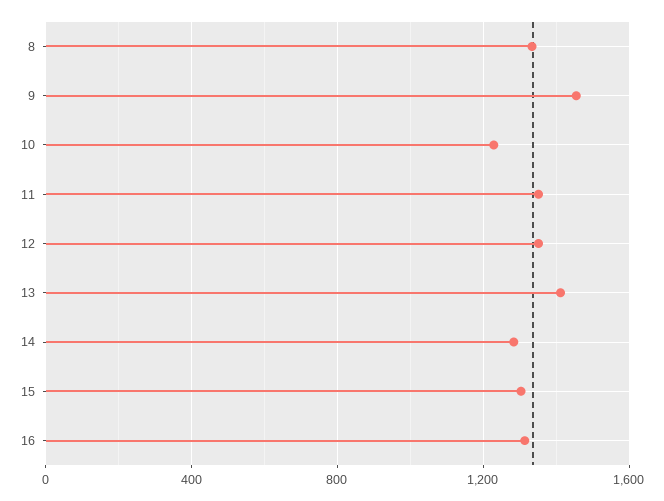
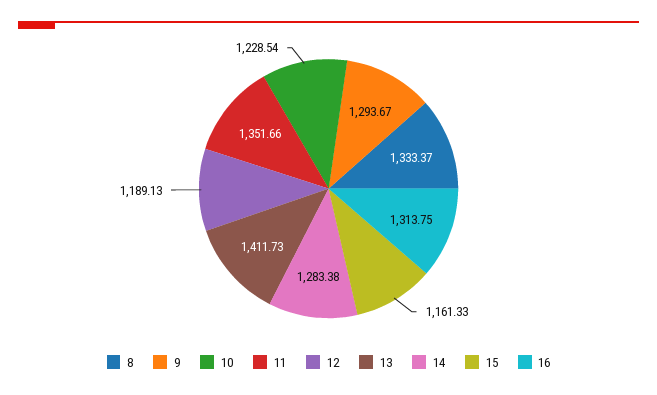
  {
    "8": 1333.37,
-   "9": 1450,
+   "9": 1293.67,
    "10": 1228.54,
    "11": 1351.66,
-   "12": 1350,
+   "12": 1189.13,
    "13": 1411.73,
    "14": 1283.38,
-   "15": 1300,
+   "15": 1161.33,
    "16": 1313.75
  }

